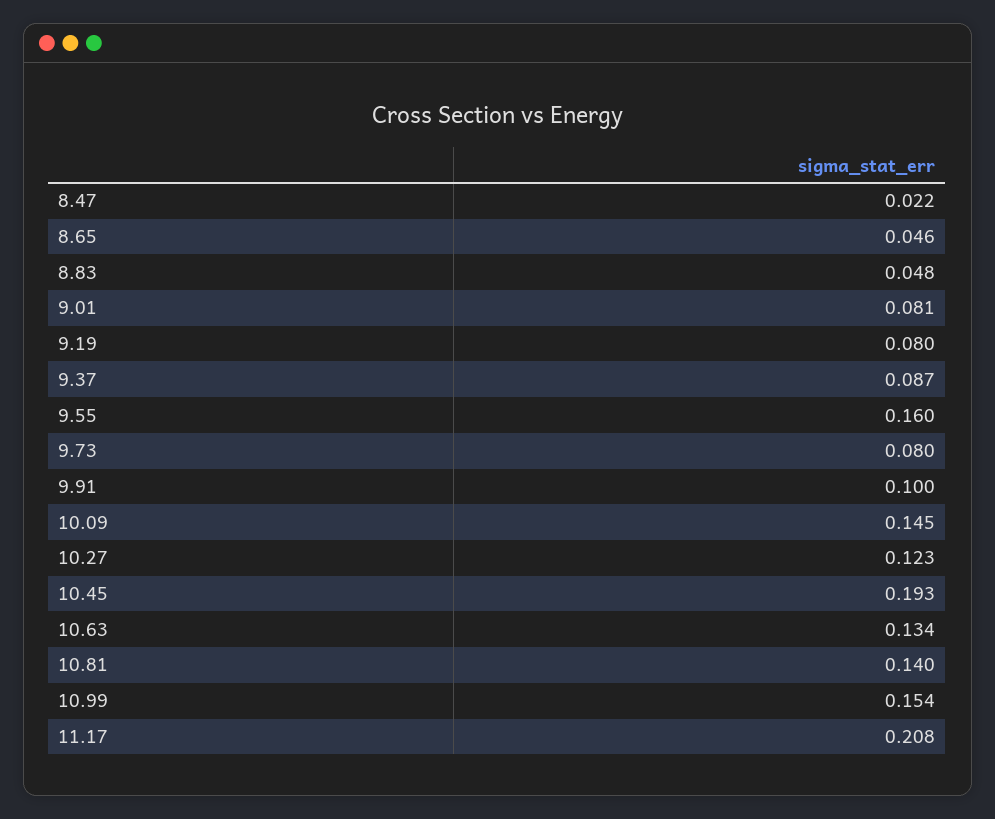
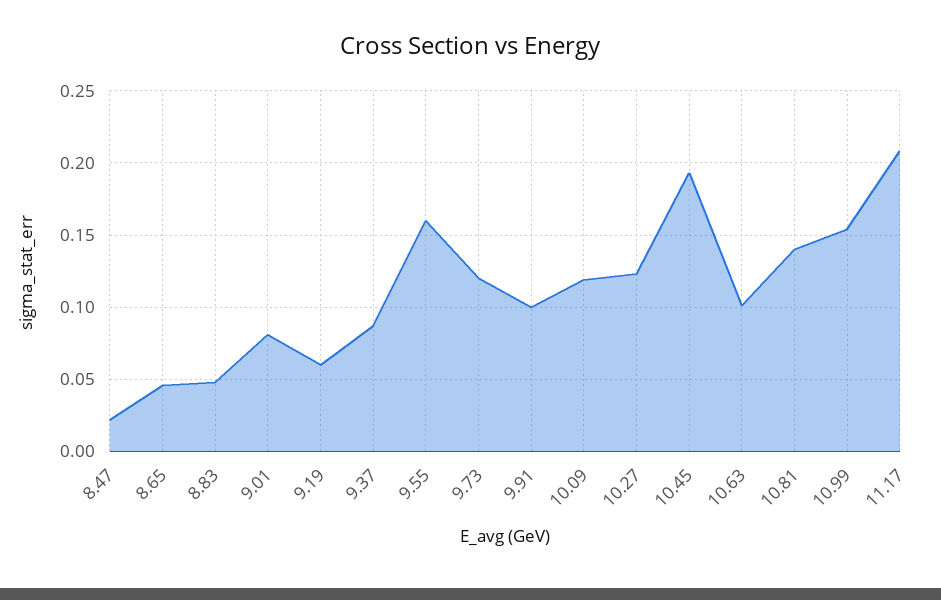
  {
    "8.47": 0.022,
    "8.65": 0.046,
    "8.83": 0.048,
    "9.01": 0.081,
-   "9.19": 0.08,
+   "9.19": 0.06,
    "9.37": 0.087,
    "9.55": 0.16,
-   "9.73": 0.08,
+   "9.73": 0.12,
    "9.91": 0.1,
-   "10.09": 0.145,
+   "10.09": 0.12,
    "10.27": 0.123,
    "10.45": 0.193,
-   "10.63": 0.134,
+   "10.63": 0.1,
    "10.81": 0.14,
    "10.99": 0.154,
    "11.17": 0.208
  }

